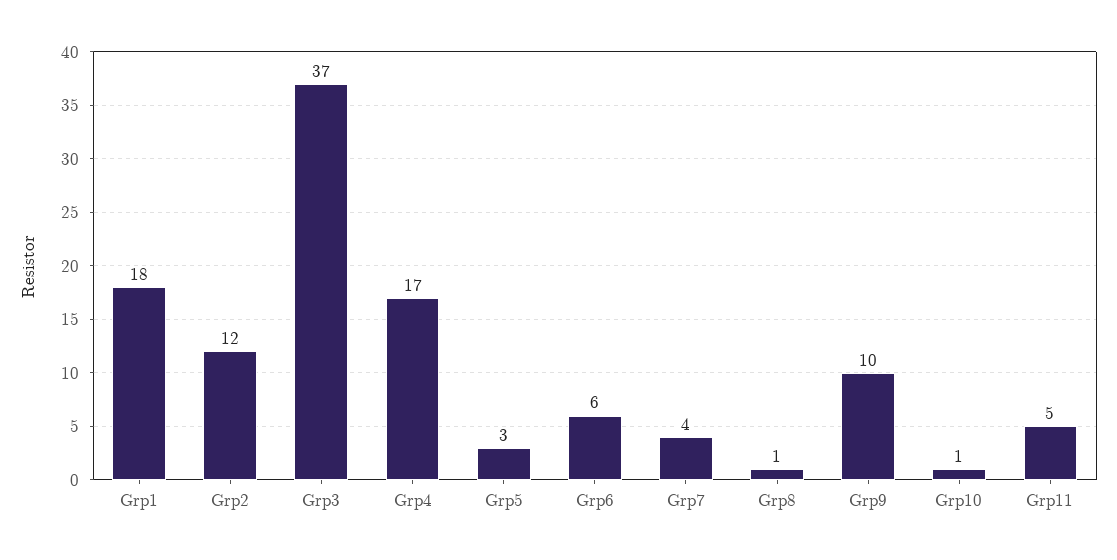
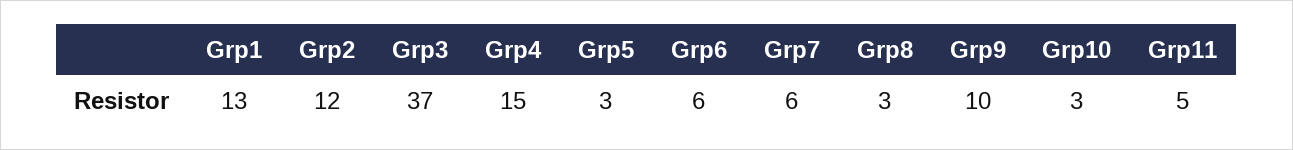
  {
-   "Grp1": 18,
+   "Grp1": 13,
    "Grp2": 12,
    "Grp3": 37,
-   "Grp4": 17,
+   "Grp4": 15,
    "Grp5": 3,
    "Grp6": 6,
-   "Grp7": 4,
+   "Grp7": 6,
-   "Grp8": 1,
+   "Grp8": 3,
    "Grp9": 10,
-   "Grp10": 1,
+   "Grp10": 3,
    "Grp11": 5
  }

